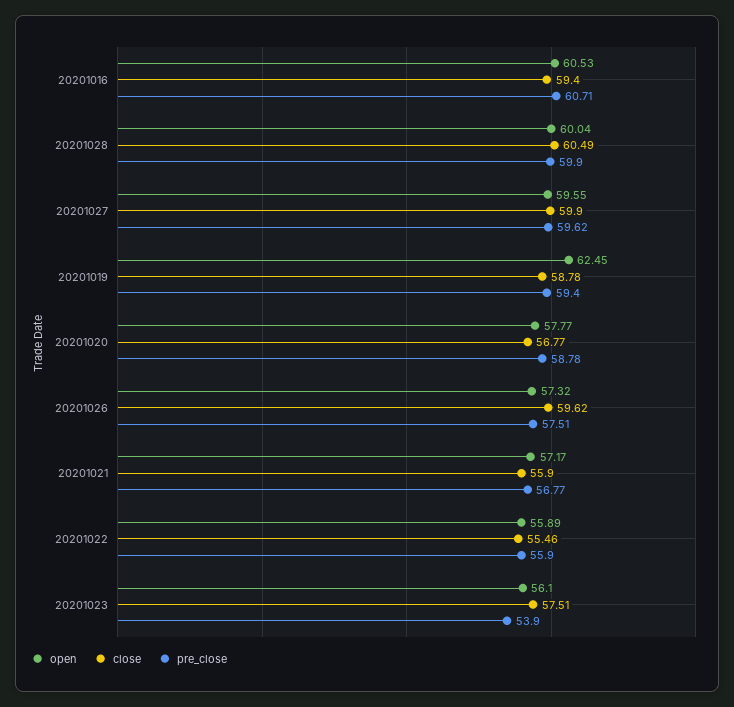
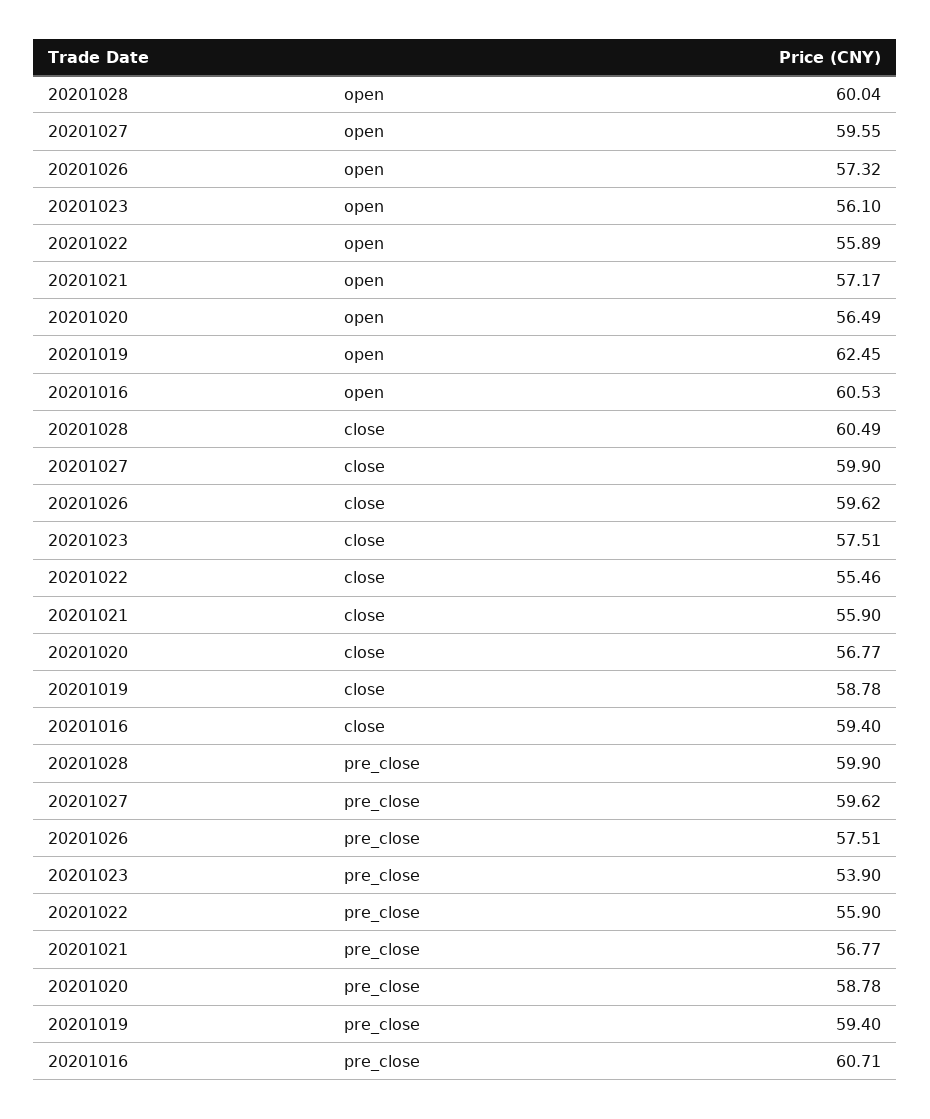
  {
    "open": {
      "20201016": 60.53,
      "20201028": 60.04,
      "20201027": 59.55,
      "20201019": 62.45,
-     "20201020": 57.77,
+     "20201020": 56.49,
      "20201026": 57.32,
      "20201021": 57.17,
      "20201022": 55.89,
      "20201023": 56.1
    },
    "close": {
      "20201016": 59.4,
      "20201028": 60.49,
      "20201027": 59.9,
      "20201019": 58.78,
      "20201020": 56.77,
      "20201026": 59.62,
      "20201021": 55.9,
      "20201022": 55.46,
      "20201023": 57.51
    },
    "pre_close": {
      "20201016": 60.71,
      "20201028": 59.9,
      "20201027": 59.62,
      "20201019": 59.4,
      "20201020": 58.78,
      "20201026": 57.51,
      "20201021": 56.77,
      "20201022": 55.9,
      "20201023": 53.9
    }
  }

